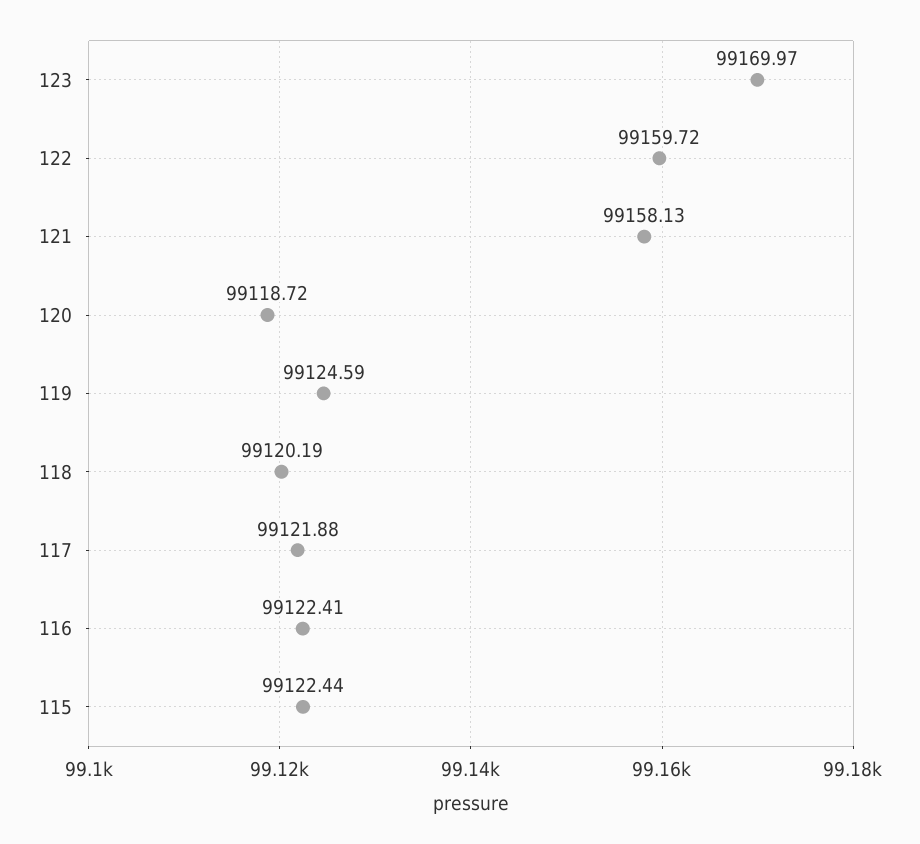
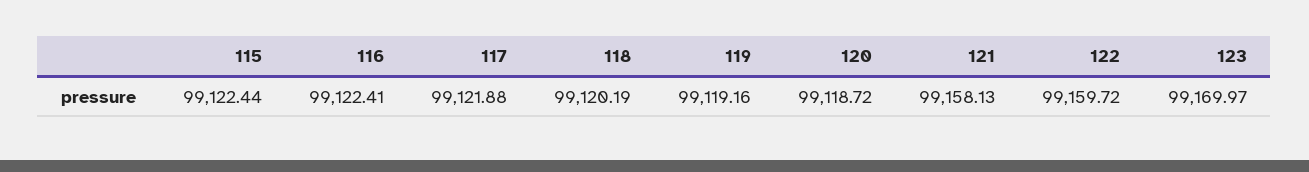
  {
    "123": 99169.97,
    "122": 99159.72,
    "121": 99158.13,
    "120": 99118.72,
-   "119": 99124.59,
+   "119": 99119.16,
    "118": 99120.19,
    "117": 99121.88,
    "116": 99122.41,
    "115": 99122.44
  }

